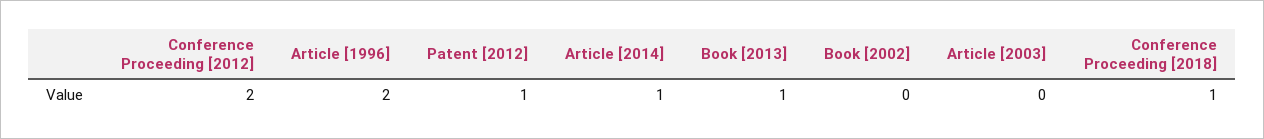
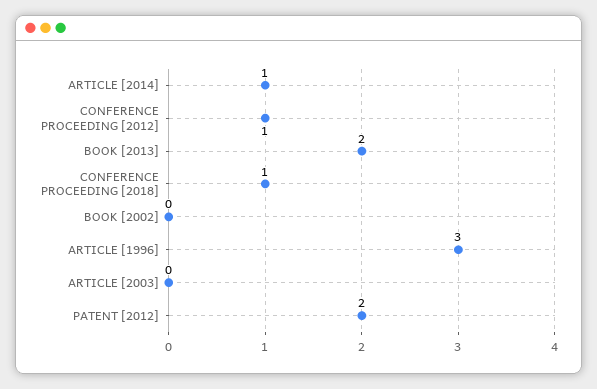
  {
-   "Conference Proceeding [2012]": 2,
+   "Conference Proceeding [2012]": 1,
-   "Article [1996]": 2,
+   "Article [1996]": 3,
-   "Patent [2012]": 1,
+   "Patent [2012]": 2,
    "Article [2014]": 1,
-   "Book [2013]": 1,
+   "Book [2013]": 2,
    "Book [2002]": 0,
    "Article [2003]": 0,
    "Conference Proceeding [2018]": 1
  }

